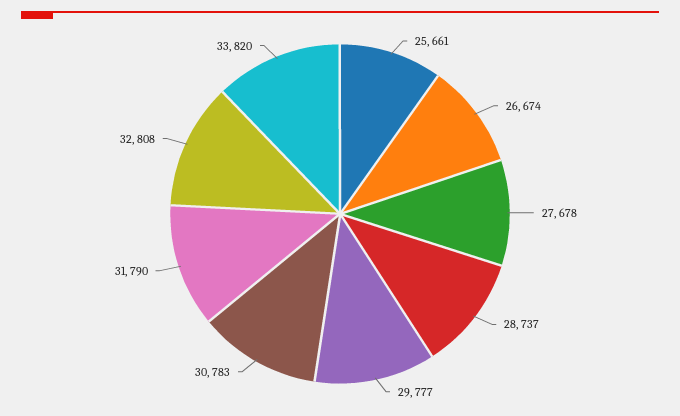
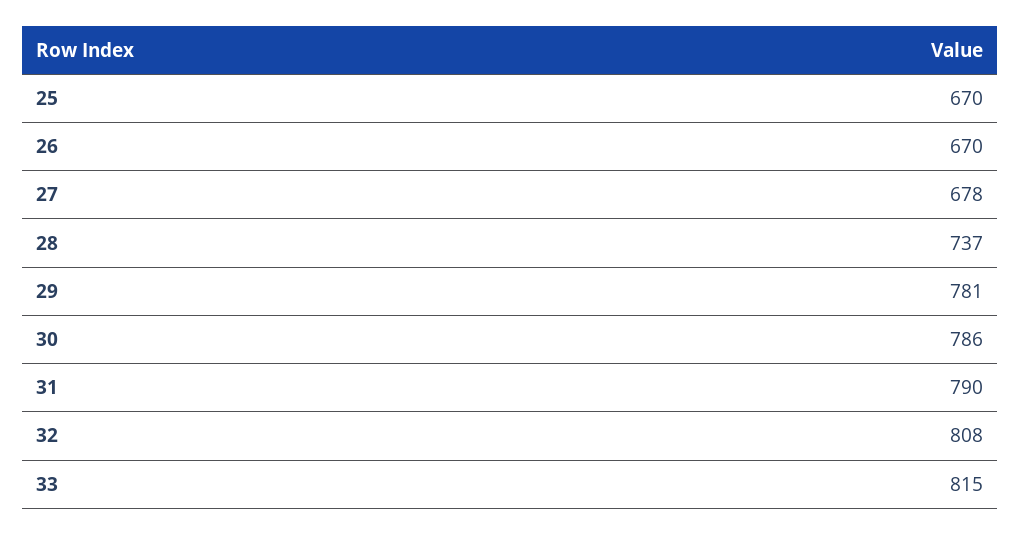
  {
-   "25": 661,
+   "25": 670,
-   "26": 674,
+   "26": 670,
    "27": 678,
    "28": 737,
-   "29": 777,
+   "29": 781,
-   "30": 783,
+   "30": 786,
    "31": 790,
    "32": 808,
-   "33": 820
+   "33": 815
  }

